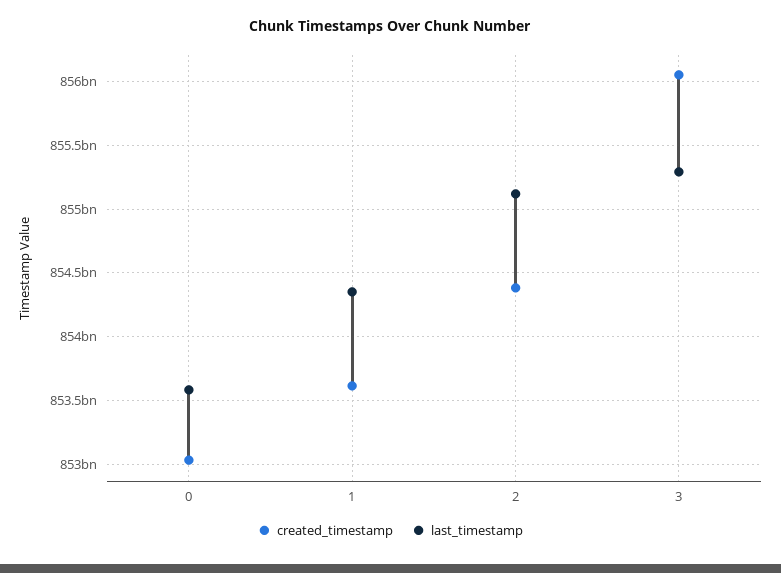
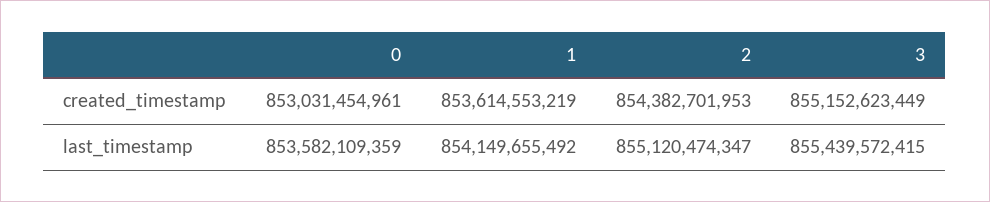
  {
    "created_timestamp": {
      "0": 853031454961,
      "1": 853614553219,
      "2": 854382701953,
-     "3": 856050000000
+     "3": 855152623449
    },
    "last_timestamp": {
      "0": 853582109359,
-     "1": 854350000000,
+     "1": 854149655492,
      "2": 855120474347,
-     "3": 855300000000
+     "3": 855439572415
    }
  }

